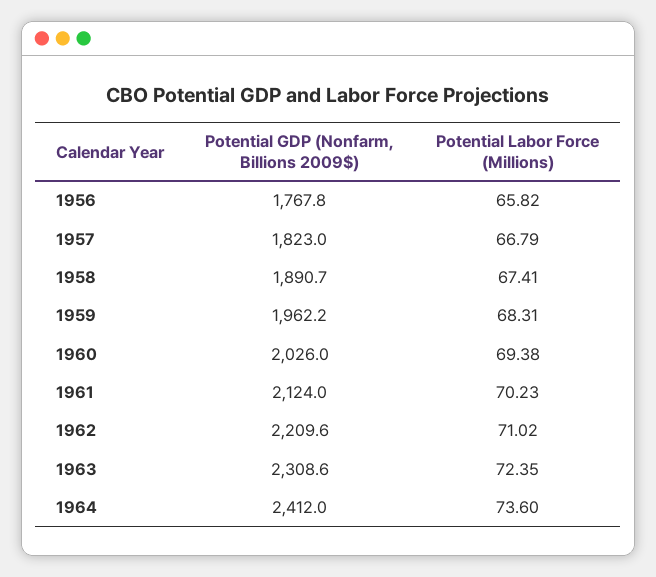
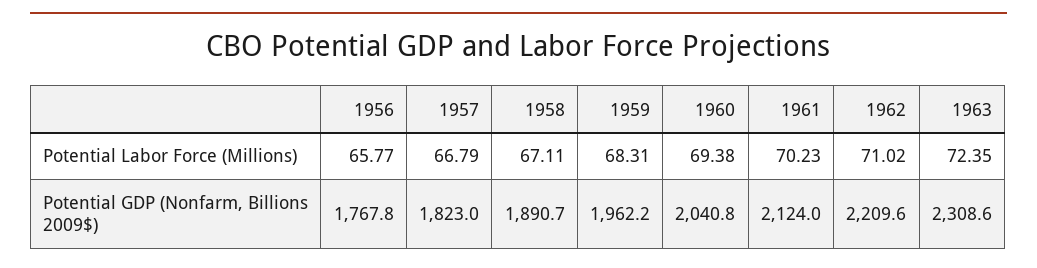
  {
    "Potential GDP (Nonfarm, Billions 2009$)": {
      "1956": 1767.8,
      "1957": 1823,
      "1958": 1890.7,
      "1959": 1962.2,
-     "1960": 2026,
+     "1960": 2040.8,
      "1961": 2124,
      "1962": 2209.6,
-     "1963": 2308.6,
+     "1963": 2308.6
-     "1964": 2412
    },
    "Potential Labor Force (Millions)": {
-     "1956": 65.82,
+     "1956": 65.77,
      "1957": 66.79,
-     "1958": 67.41,
+     "1958": 67.11,
      "1959": 68.31,
      "1960": 69.38,
      "1961": 70.23,
      "1962": 71.02,
-     "1963": 72.35,
+     "1963": 72.35
-     "1964": 73.6
    }
  }

